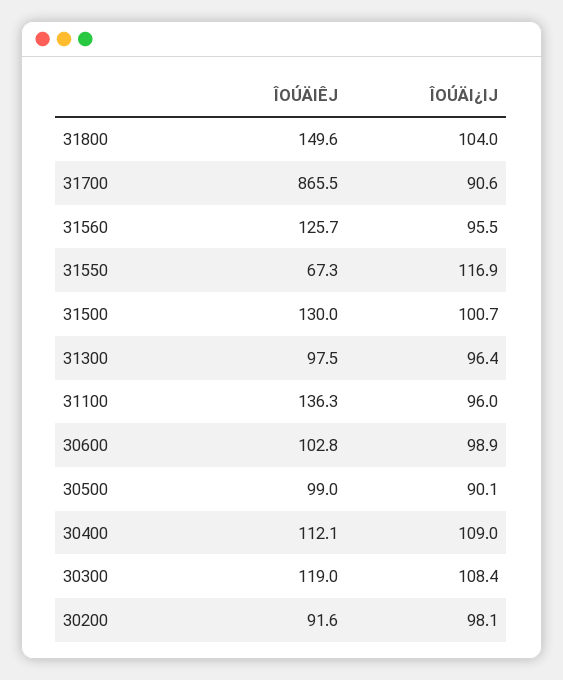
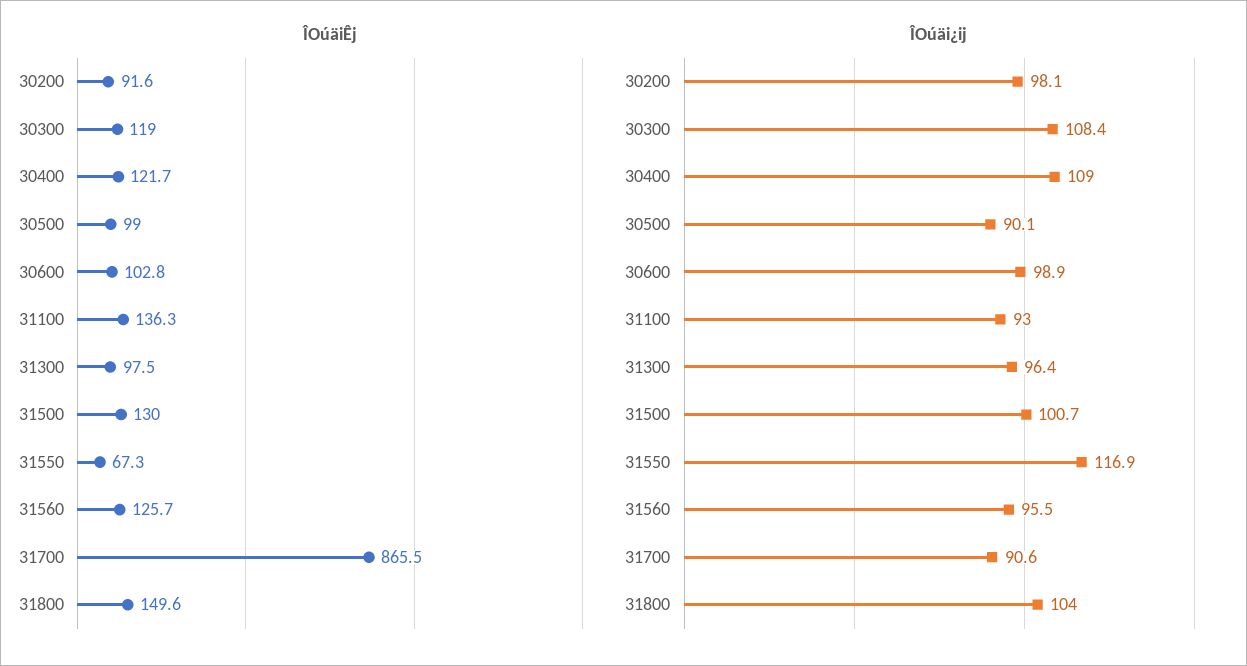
  {
    "ÎOÚÄIÊJ": {
      "31800": 149.6,
      "31700": 865.5,
      "31560": 125.7,
      "31550": 67.3,
      "31500": 130,
      "31300": 97.5,
      "31100": 136.3,
      "30600": 102.8,
      "30500": 99,
-     "30400": 112.1,
+     "30400": 121.7,
      "30300": 119,
      "30200": 91.6
    },
    "ÎOÚÄI¿IJ": {
      "31800": 104,
      "31700": 90.6,
      "31560": 95.5,
      "31550": 116.9,
      "31500": 100.7,
      "31300": 96.4,
-     "31100": 96,
+     "31100": 93,
      "30600": 98.9,
      "30500": 90.1,
      "30400": 109,
      "30300": 108.4,
      "30200": 98.1
    }
  }

